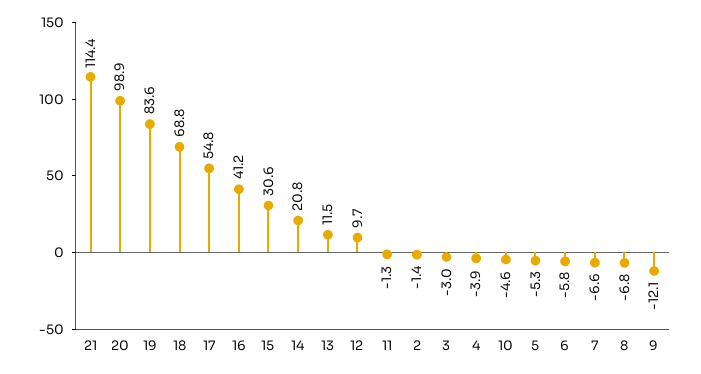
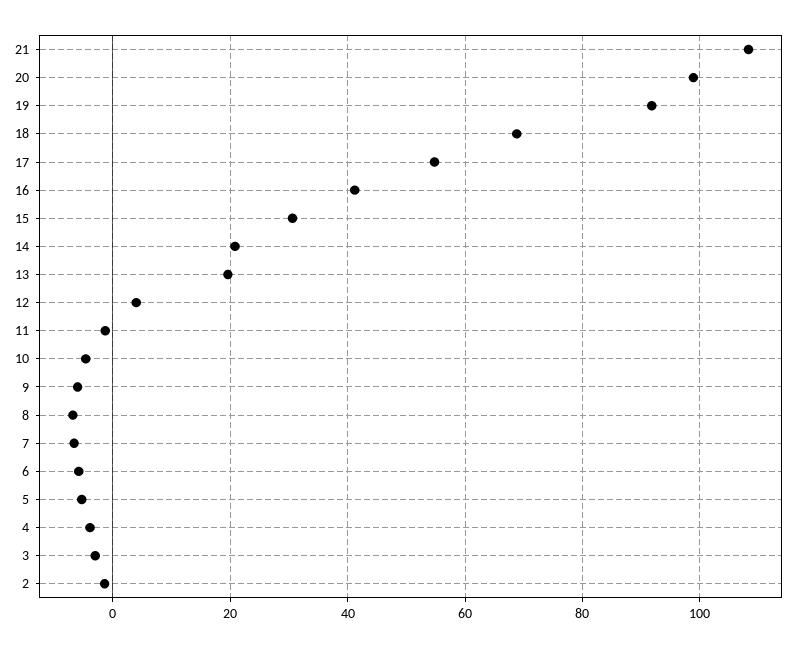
  {
-   "21": 114.4,
+   "21": 108,
    "20": 98.9,
-   "19": 83.6,
+   "19": 92,
    "18": 68.8,
    "17": 54.8,
    "16": 41.2,
    "15": 30.6,
    "14": 20.8,
-   "13": 11.5,
+   "13": 20,
-   "12": 9.7,
+   "12": 4,
    "11": -1.3,
    "2": -1.4,
    "3": -3,
    "4": -3.9,
    "10": -4.6,
    "5": -5.3,
    "6": -5.8,
    "7": -6.6,
    "8": -6.8,
-   "9": -12.1
+   "9": -6
  }

